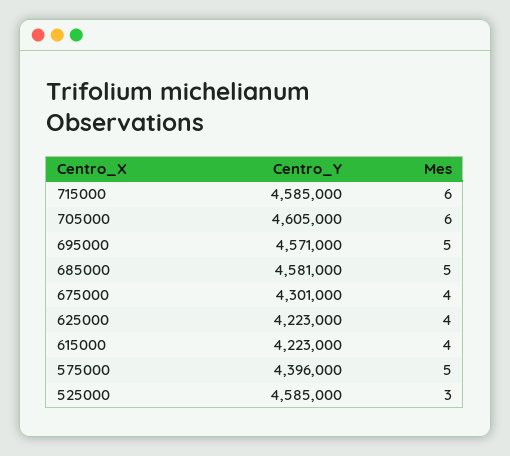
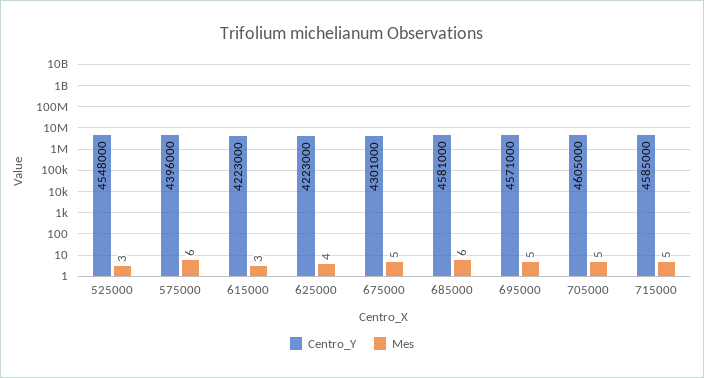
  {
    "Centro_Y": {
      "715000": 4585000,
      "705000": 4605000,
      "695000": 4571000,
      "685000": 4581000,
      "675000": 4301000,
      "625000": 4223000,
      "615000": 4223000,
      "575000": 4396000,
-     "525000": 4585000
+     "525000": 4548000
    },
    "Mes": {
-     "715000": 6,
+     "715000": 5,
-     "705000": 6,
+     "705000": 5,
      "695000": 5,
-     "685000": 5,
+     "685000": 6,
-     "675000": 4,
+     "675000": 5,
      "625000": 4,
-     "615000": 4,
+     "615000": 3,
-     "575000": 5,
+     "575000": 6,
      "525000": 3
    }
  }

